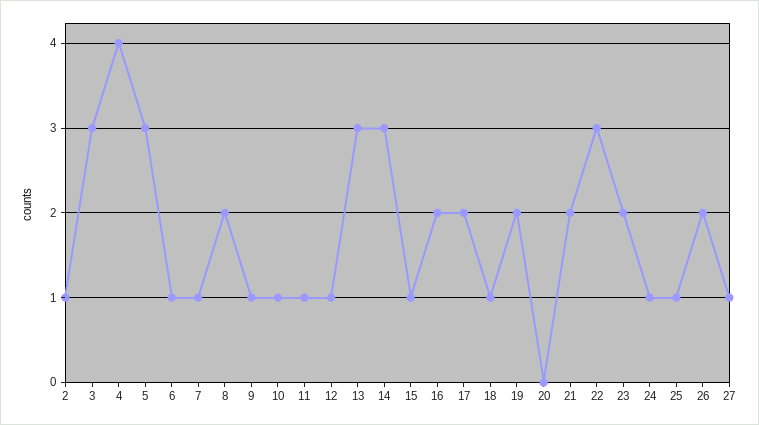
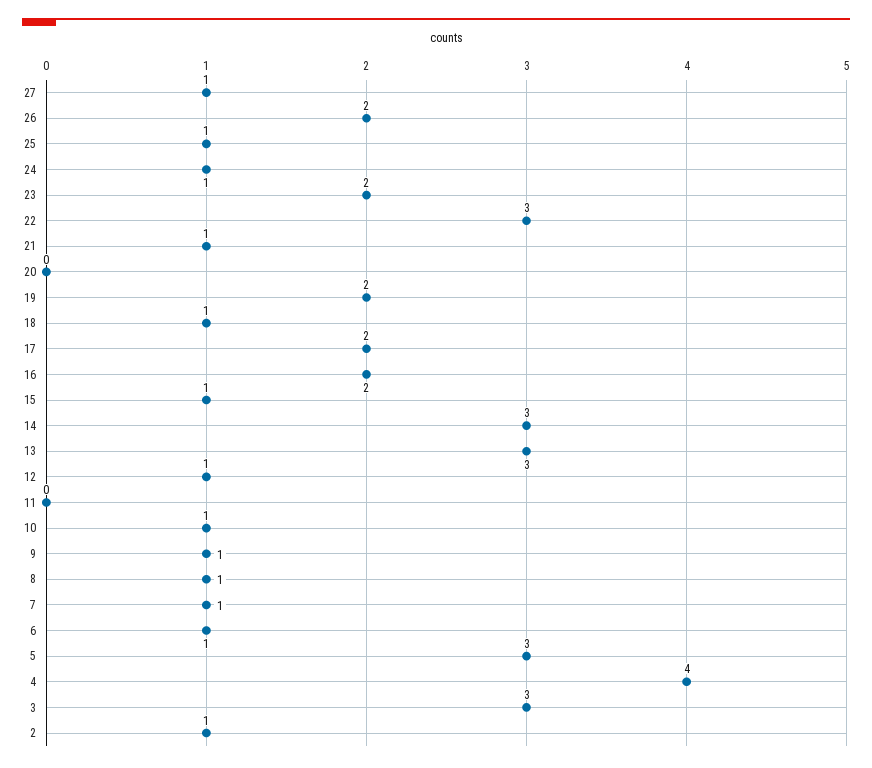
  {
    "2": 1,
    "3": 3,
    "4": 4,
    "5": 3,
    "6": 1,
    "7": 1,
-   "8": 2,
+   "8": 1,
    "9": 1,
    "10": 1,
-   "11": 1,
+   "11": 0,
    "12": 1,
    "13": 3,
    "14": 3,
    "15": 1,
    "16": 2,
    "17": 2,
    "18": 1,
    "19": 2,
    "20": 0,
-   "21": 2,
+   "21": 1,
    "22": 3,
    "23": 2,
    "24": 1,
    "25": 1,
    "26": 2,
    "27": 1
  }

